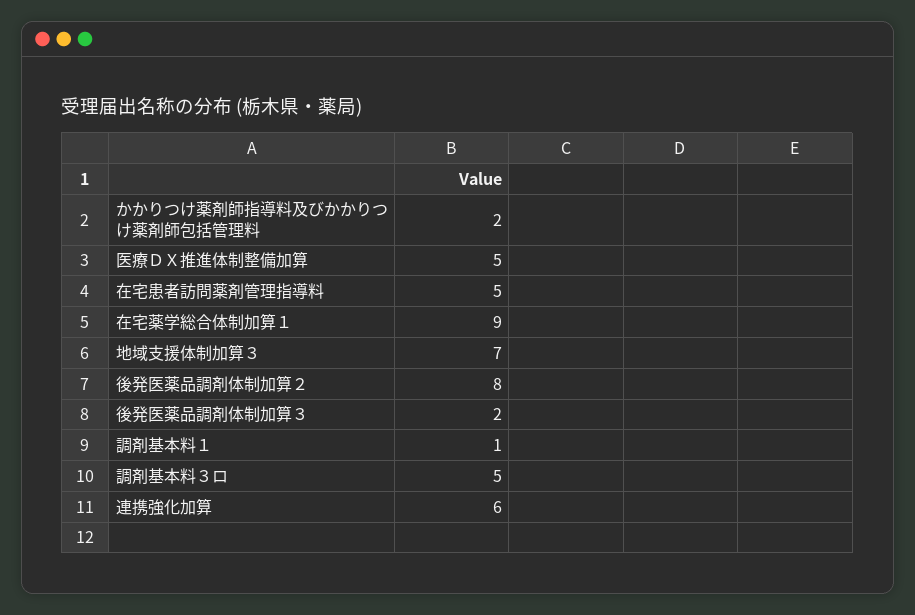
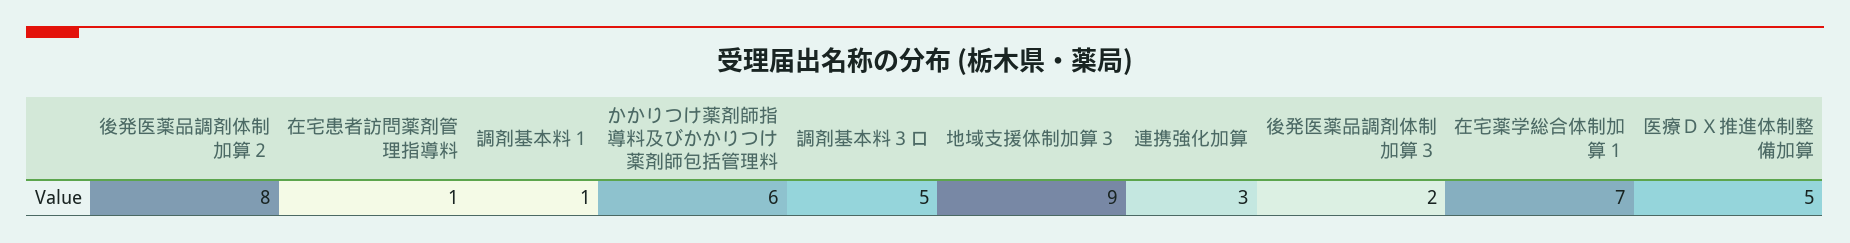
  {
-   "かかりつけ薬剤師指導料及びかかりつけ薬剤師包括管理料": 2,
+   "かかりつけ薬剤師指導料及びかかりつけ薬剤師包括管理料": 6,
    "医療ＤＸ推進体制整備加算": 5,
-   "在宅患者訪問薬剤管理指導料": 5,
+   "在宅患者訪問薬剤管理指導料": 1,
-   "在宅薬学総合体制加算１": 9,
+   "在宅薬学総合体制加算１": 7,
-   "地域支援体制加算３": 7,
+   "地域支援体制加算３": 9,
    "後発医薬品調剤体制加算２": 8,
    "後発医薬品調剤体制加算３": 2,
    "調剤基本料１": 1,
    "調剤基本料３ロ": 5,
-   "連携強化加算": 6
+   "連携強化加算": 3
  }

